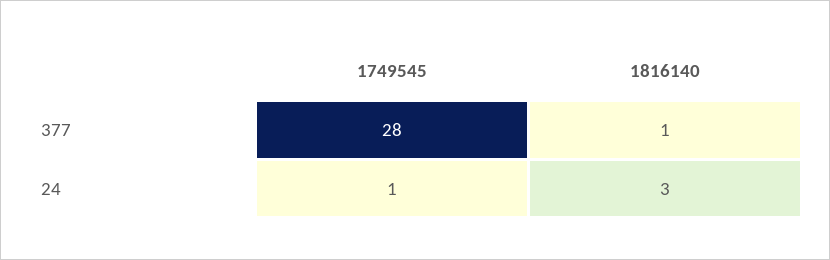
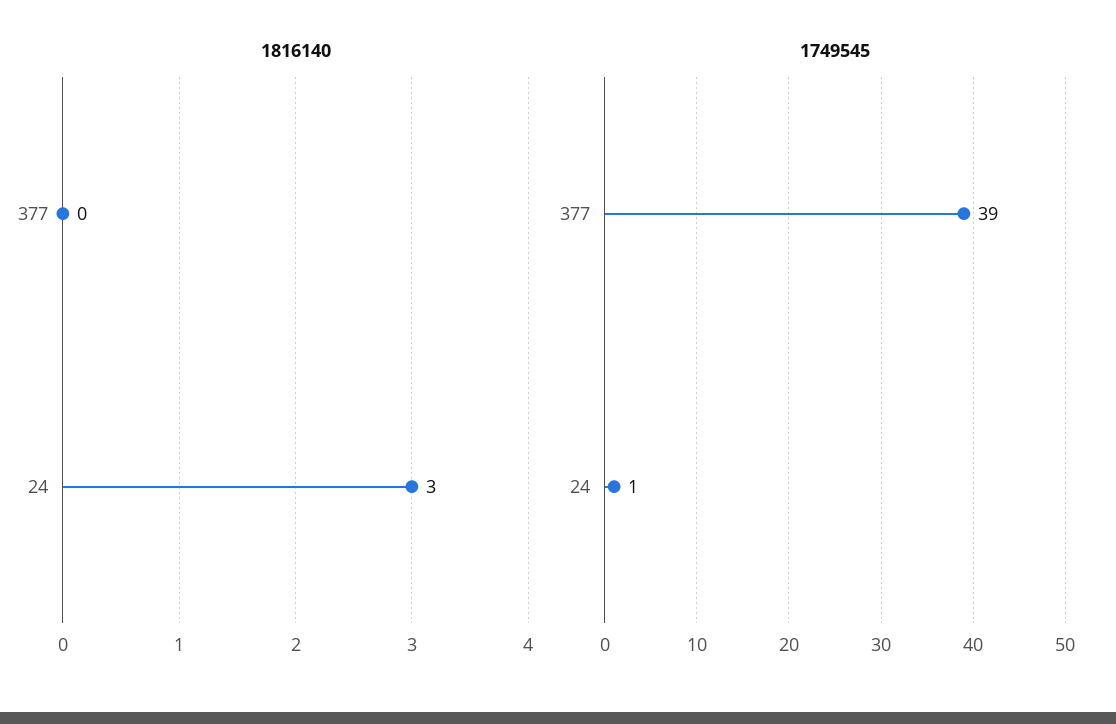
  {
    "1749545": {
-     "377": 28,
+     "377": 39,
      "24": 1
    },
    "1816140": {
-     "377": 1,
+     "377": 0,
      "24": 3
    }
  }

